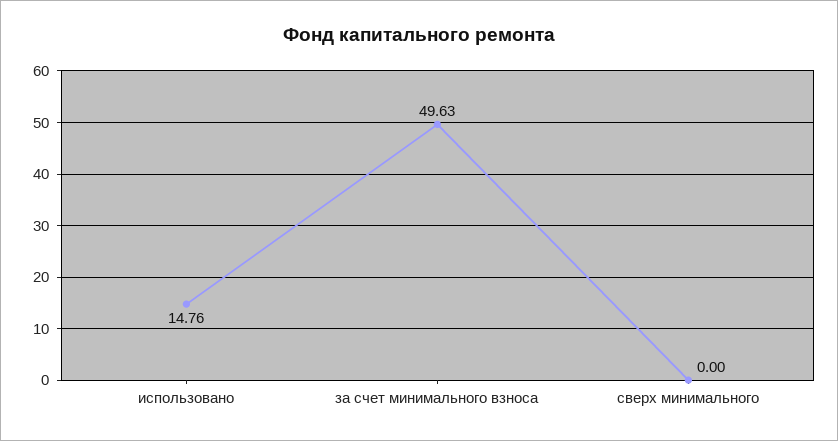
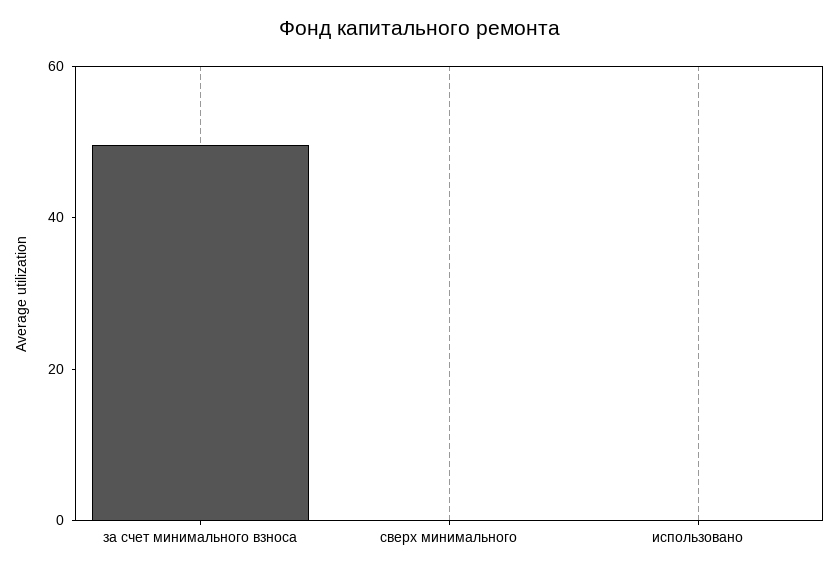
  {
-   "использовано": 14.76,
+   "использовано": 0,
    "за счет минимального взноса": 49.63,
    "сверх минимального": 0
  }

